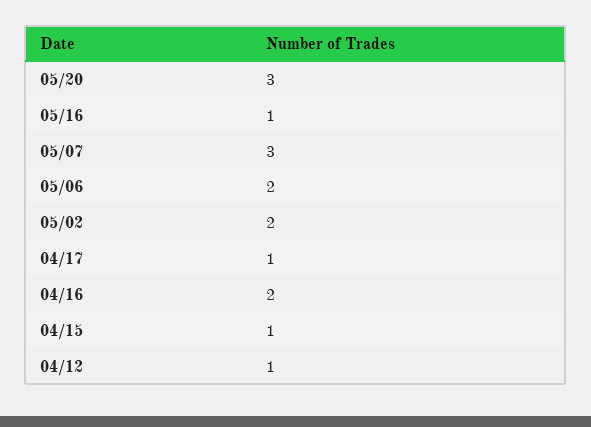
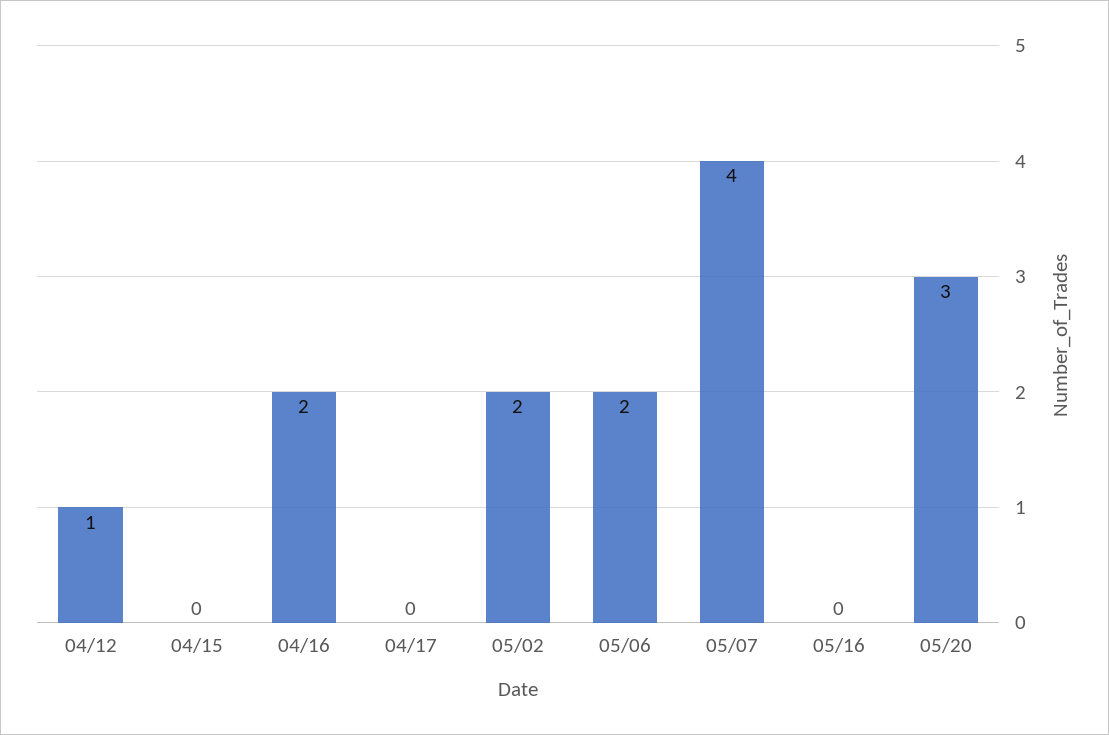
  {
    "05/20": 3,
-   "05/16": 1,
+   "05/16": 0,
-   "05/07": 3,
+   "05/07": 4,
    "05/06": 2,
    "05/02": 2,
-   "04/17": 1,
+   "04/17": 0,
    "04/16": 2,
-   "04/15": 1,
+   "04/15": 0,
    "04/12": 1
  }

